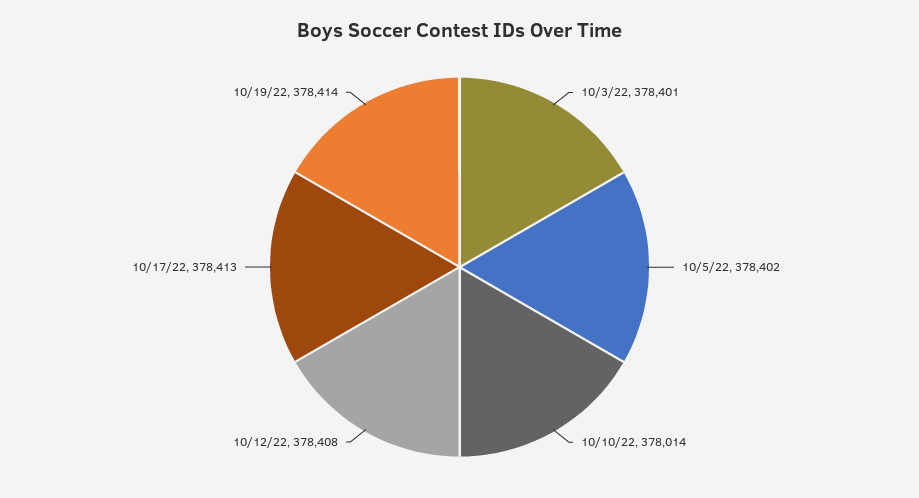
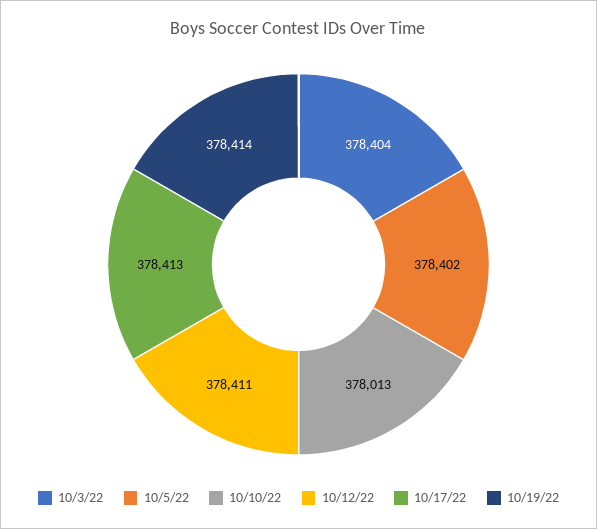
  {
-   "10/3/22": 378401,
+   "10/3/22": 378404,
    "10/5/22": 378402,
-   "10/10/22": 378014,
+   "10/10/22": 378013,
-   "10/12/22": 378408,
+   "10/12/22": 378411,
    "10/17/22": 378413,
    "10/19/22": 378414
  }

